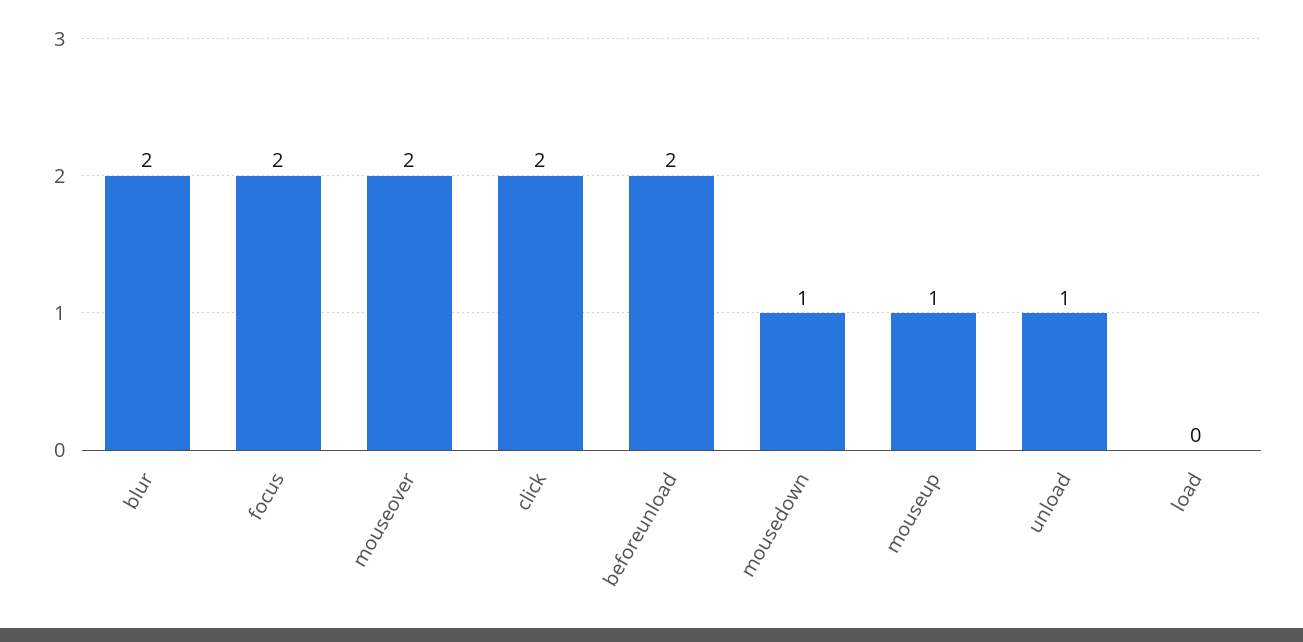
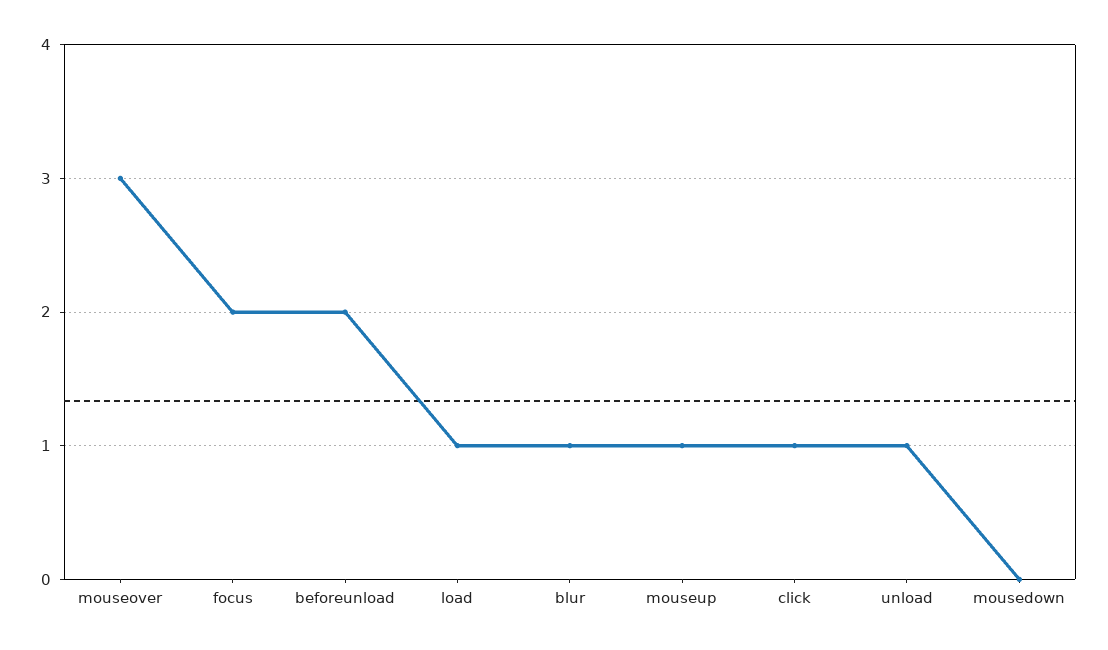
  {
-   "blur": 2,
+   "blur": 1,
    "focus": 2,
-   "mouseover": 2,
+   "mouseover": 3,
-   "click": 2,
+   "click": 1,
    "beforeunload": 2,
-   "mousedown": 1,
+   "mousedown": 0,
    "mouseup": 1,
    "unload": 1,
-   "load": 0
+   "load": 1
  }

